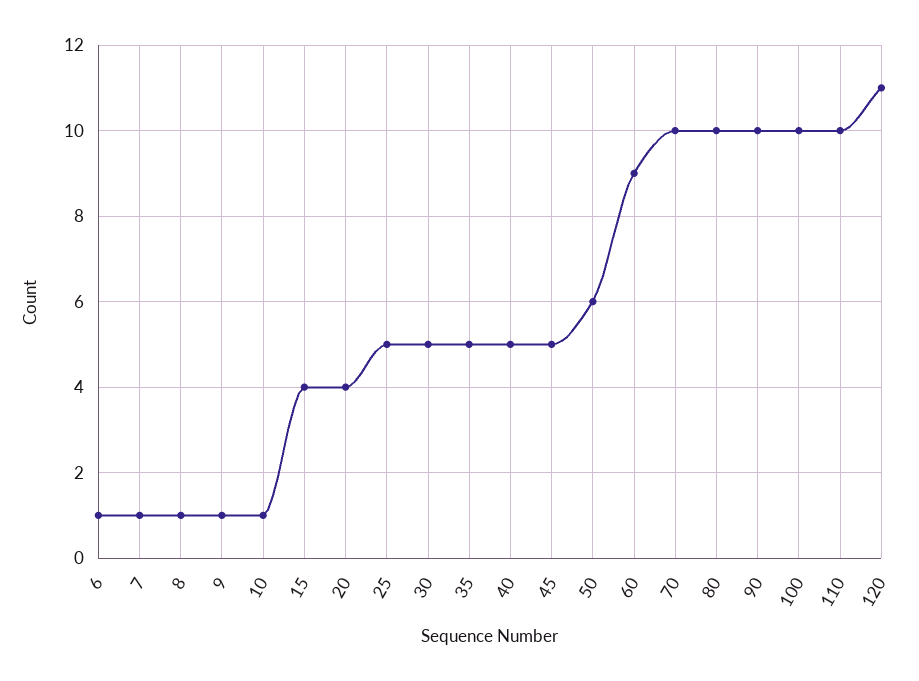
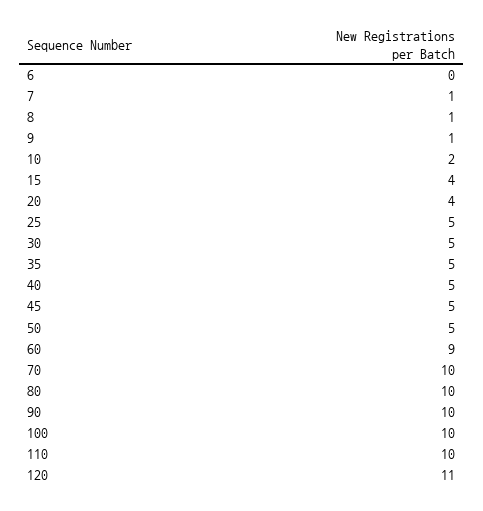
  {
-   "6": 1,
+   "6": 0,
    "7": 1,
    "8": 1,
    "9": 1,
-   "10": 1,
+   "10": 2,
    "15": 4,
    "20": 4,
    "25": 5,
    "30": 5,
    "35": 5,
    "40": 5,
    "45": 5,
-   "50": 6,
+   "50": 5,
    "60": 9,
    "70": 10,
    "80": 10,
    "90": 10,
    "100": 10,
    "110": 10,
    "120": 11
  }

